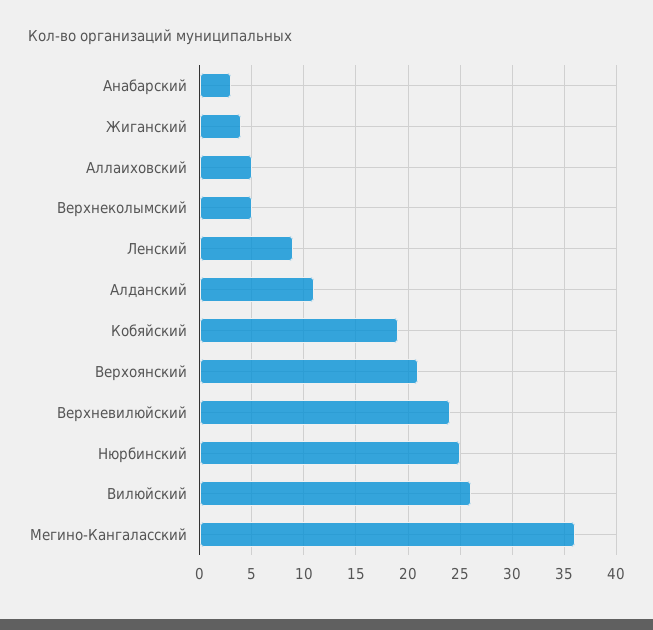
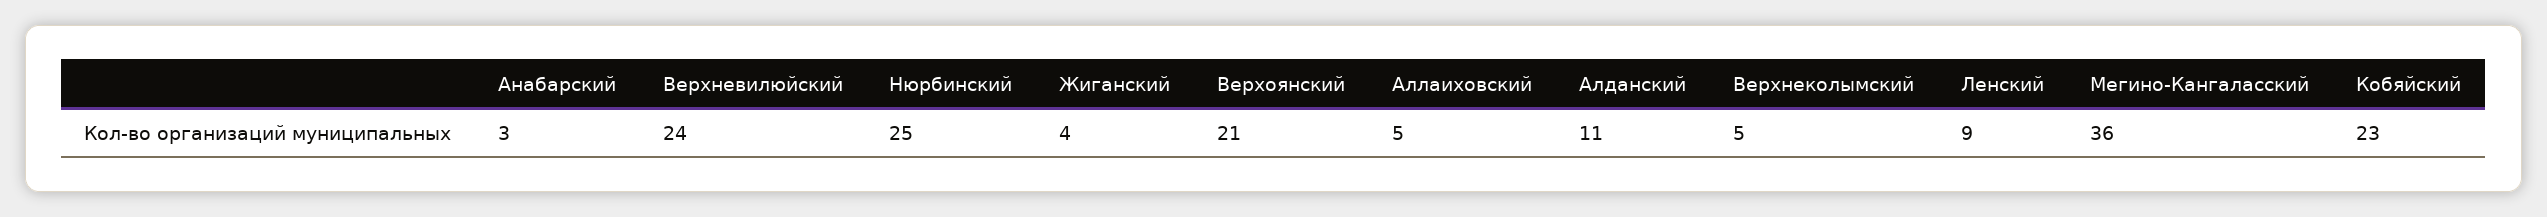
  {
    "Анабарский": 3,
    "Жиганский": 4,
    "Аллаиховский": 5,
    "Верхнеколымский": 5,
    "Ленский": 9,
    "Алданский": 11,
-   "Кобяйский": 19,
+   "Кобяйский": 23,
    "Верхоянский": 21,
    "Верхневилюйский": 24,
    "Нюрбинский": 25,
-   "Вилюйский": 26,
    "Мегино-Кангаласский": 36
  }

